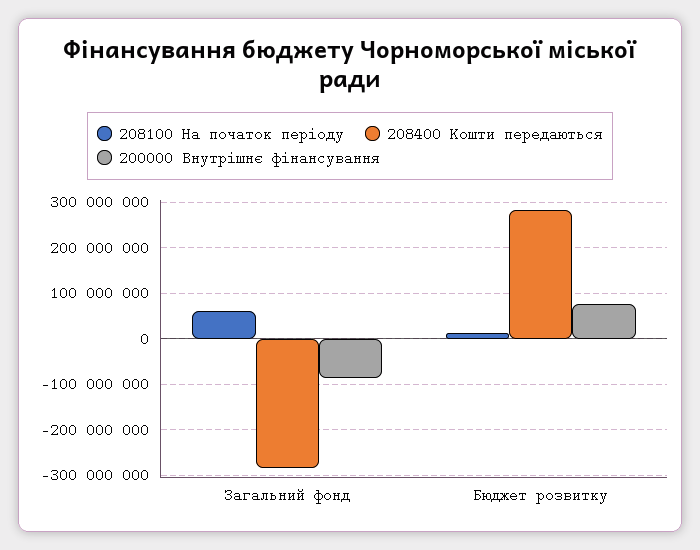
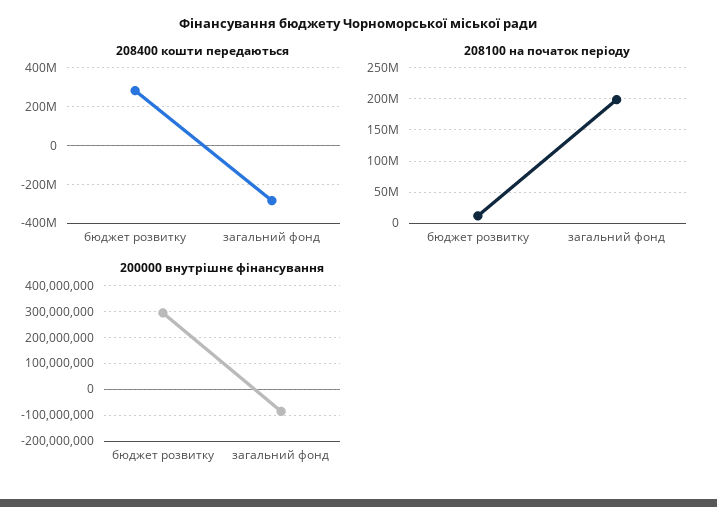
  {
    "208100 На початок періоду": {
-     "Загальний фонд": 60000000,
+     "Загальний фонд": 200000000,
      "Бюджет розвитку": 10000000
    },
    "208400 Кошти передаються": {
      "Загальний фонд": -280000000,
      "Бюджет розвитку": 280000000
    },
    "200000 Внутрішнє фінансування": {
      "Загальний фонд": -80000000,
-     "Бюджет розвитку": 80000000
+     "Бюджет розвитку": 300000000
    }
  }

